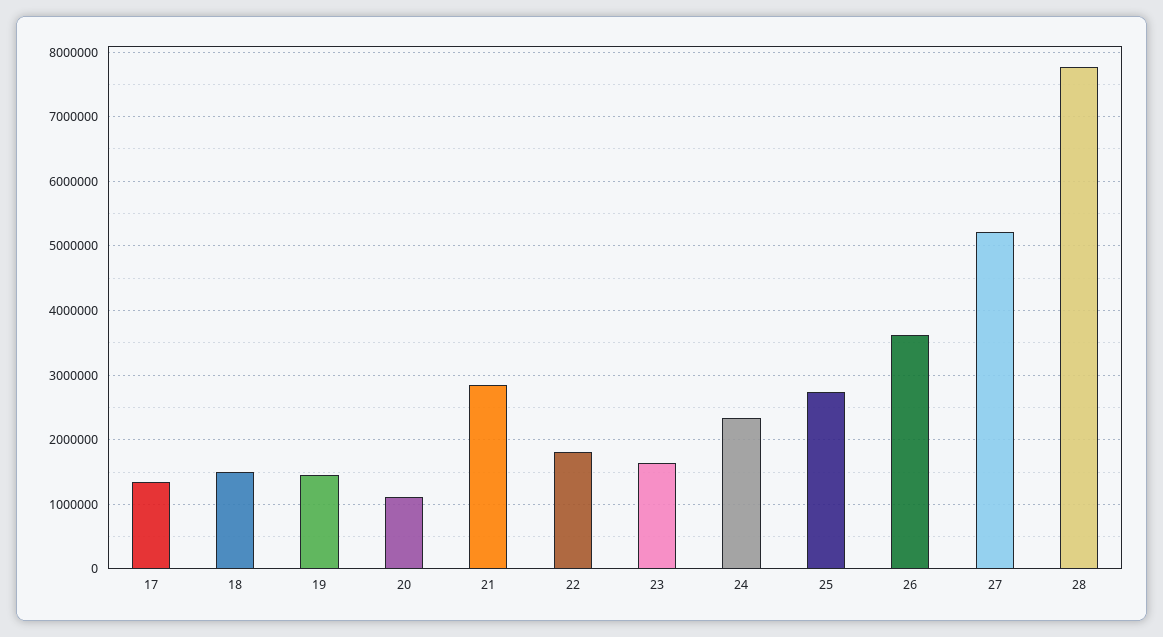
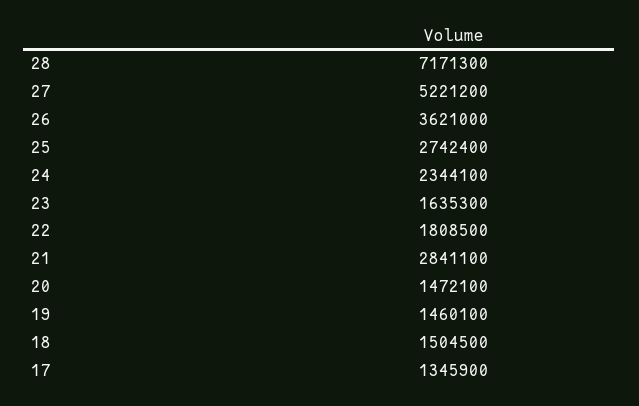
  {
    "17": 1345900,
    "18": 1504500,
    "19": 1460100,
-   "20": 1100000,
+   "20": 1472100,
    "21": 2841100,
    "22": 1808500,
    "23": 1635300,
    "24": 2344100,
    "25": 2742400,
    "26": 3621000,
    "27": 5221200,
-   "28": 7800000
+   "28": 7171300
  }

